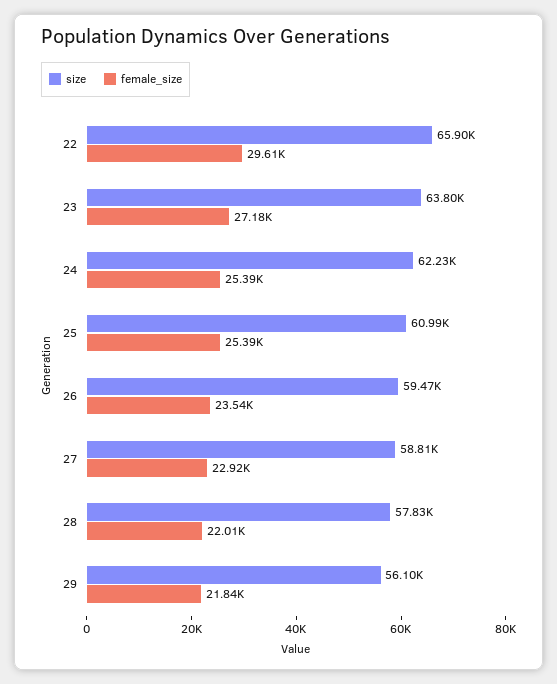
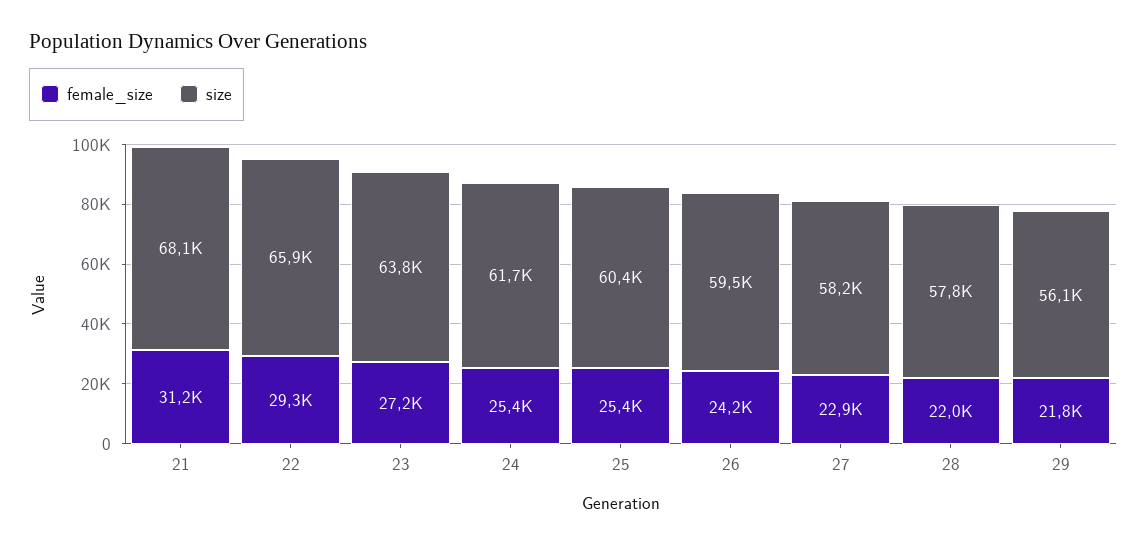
  {
    "size": {
      "22": 65900,
      "23": 63800,
-     "24": 62230,
+     "24": 61700,
-     "25": 60990,
+     "25": 60400,
      "26": 59470,
-     "27": 58810,
+     "27": 58200,
      "28": 57830,
-     "29": 56100
+     "29": 56100,
+     "21": 68100
    },
    "female_size": {
-     "22": 29610,
+     "22": 29300,
      "23": 27180,
      "24": 25390,
      "25": 25390,
-     "26": 23540,
+     "26": 24200,
      "27": 22920,
      "28": 22010,
-     "29": 21840
+     "29": 21840,
+     "21": 31200
    }
  }

